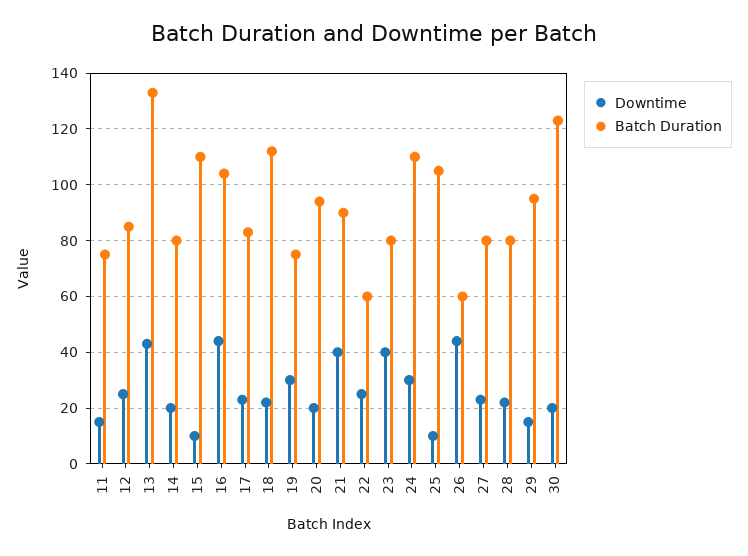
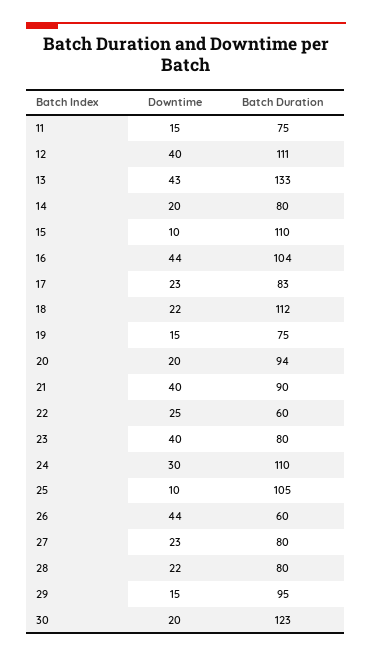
  {
    "Downtime": {
      "11": 15,
-     "12": 25,
+     "12": 40,
      "13": 43,
      "14": 20,
      "15": 10,
      "16": 44,
      "17": 23,
      "18": 22,
-     "19": 30,
+     "19": 15,
      "20": 20,
      "21": 40,
      "22": 25,
      "23": 40,
      "24": 30,
      "25": 10,
      "26": 44,
      "27": 23,
      "28": 22,
      "29": 15,
      "30": 20
    },
    "Batch Duration": {
      "11": 75,
-     "12": 85,
+     "12": 111,
      "13": 133,
      "14": 80,
      "15": 110,
      "16": 104,
      "17": 83,
      "18": 112,
      "19": 75,
      "20": 94,
      "21": 90,
      "22": 60,
      "23": 80,
      "24": 110,
      "25": 105,
      "26": 60,
      "27": 80,
      "28": 80,
      "29": 95,
      "30": 123
    }
  }

